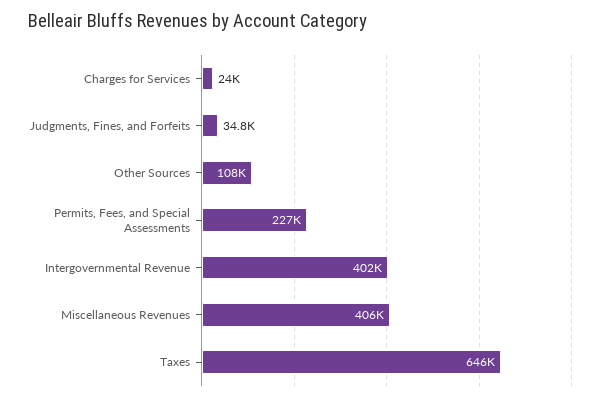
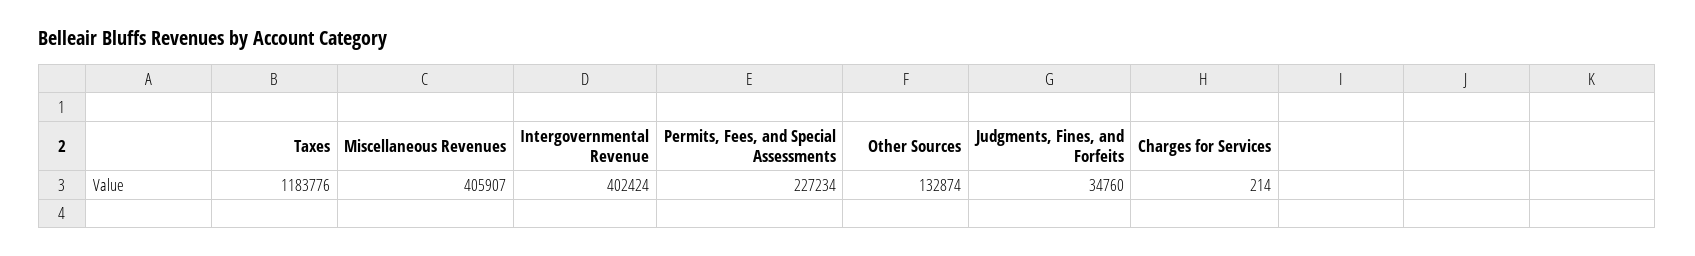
  {
-   "Charges for Services": 24000,
+   "Charges for Services": 214,
    "Judgments, Fines, and Forfeits": 34760,
-   "Other Sources": 108000,
+   "Other Sources": 132874,
    "Permits, Fees, and Special Assessments": 227234,
    "Intergovernmental Revenue": 402424,
    "Miscellaneous Revenues": 405907,
-   "Taxes": 646000
+   "Taxes": 1183776
  }

